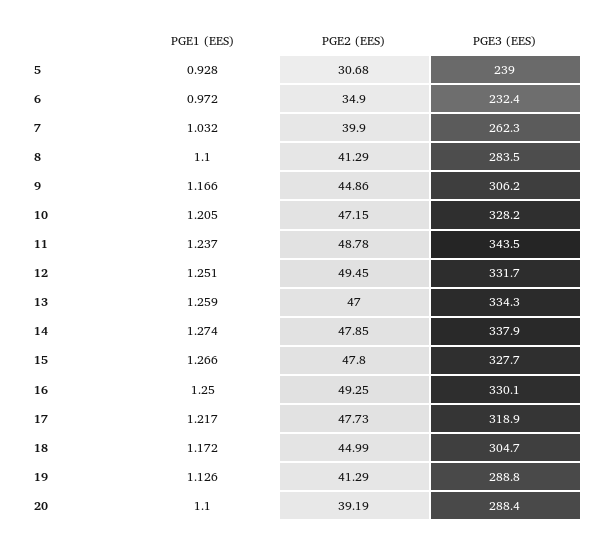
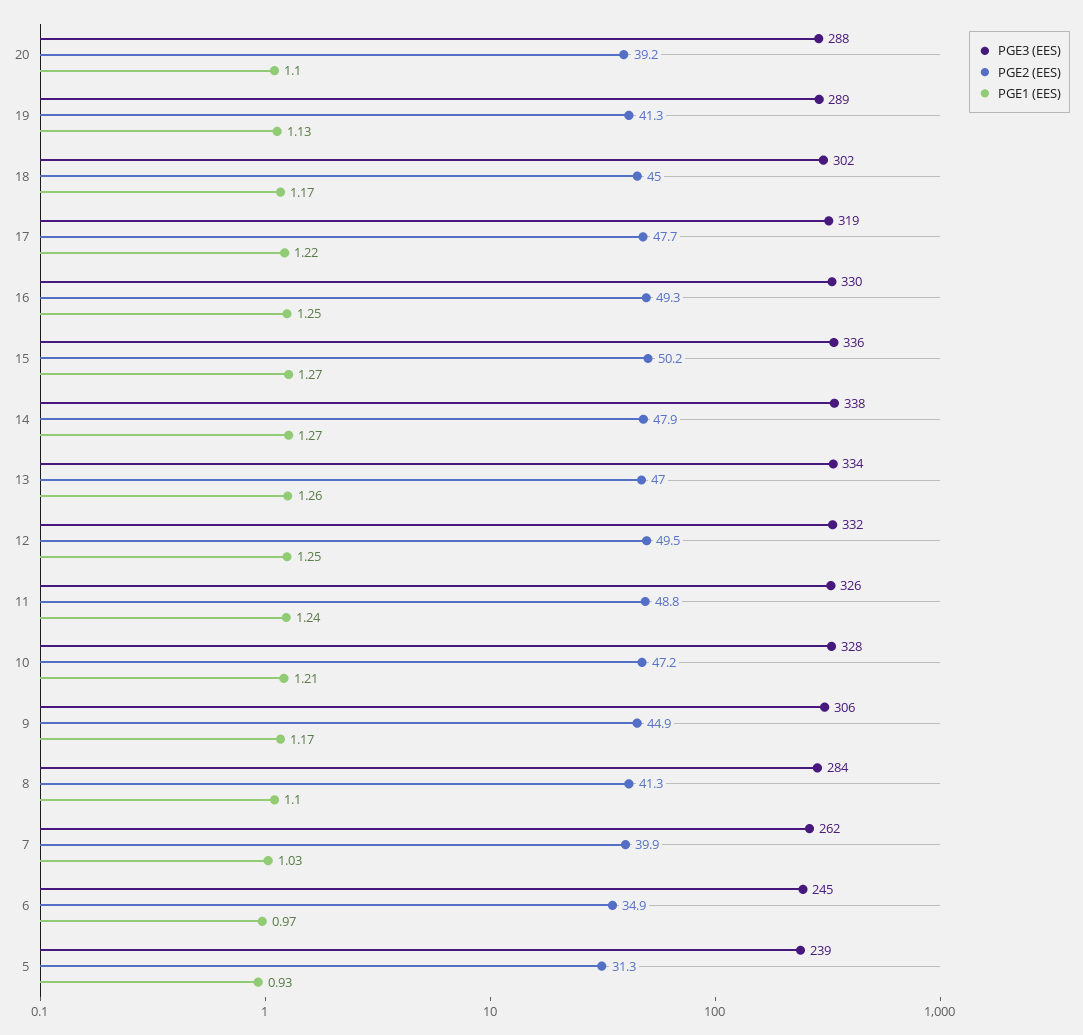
  {
    "PGE1 (EES)": {
      "5": 0.928,
      "6": 0.972,
      "7": 1.032,
      "8": 1.1,
      "9": 1.166,
      "10": 1.205,
      "11": 1.237,
      "12": 1.251,
      "13": 1.259,
      "14": 1.274,
      "15": 1.266,
      "16": 1.25,
      "17": 1.217,
      "18": 1.172,
      "19": 1.126,
      "20": 1.1
    },
    "PGE2 (EES)": {
-     "5": 30.68,
+     "5": 31.3,
      "6": 34.9,
      "7": 39.9,
      "8": 41.29,
      "9": 44.86,
      "10": 47.15,
      "11": 48.78,
      "12": 49.45,
      "13": 47,
      "14": 47.85,
-     "15": 47.8,
+     "15": 50.2,
      "16": 49.25,
      "17": 47.73,
      "18": 44.99,
      "19": 41.29,
      "20": 39.19
    },
    "PGE3 (EES)": {
      "5": 239,
-     "6": 232.4,
+     "6": 245,
      "7": 262.3,
      "8": 283.5,
      "9": 306.2,
      "10": 328.2,
-     "11": 343.5,
+     "11": 326,
      "12": 331.7,
      "13": 334.3,
      "14": 337.9,
-     "15": 327.7,
+     "15": 336,
      "16": 330.1,
      "17": 318.9,
-     "18": 304.7,
+     "18": 302,
      "19": 288.8,
      "20": 288.4
    }
  }

